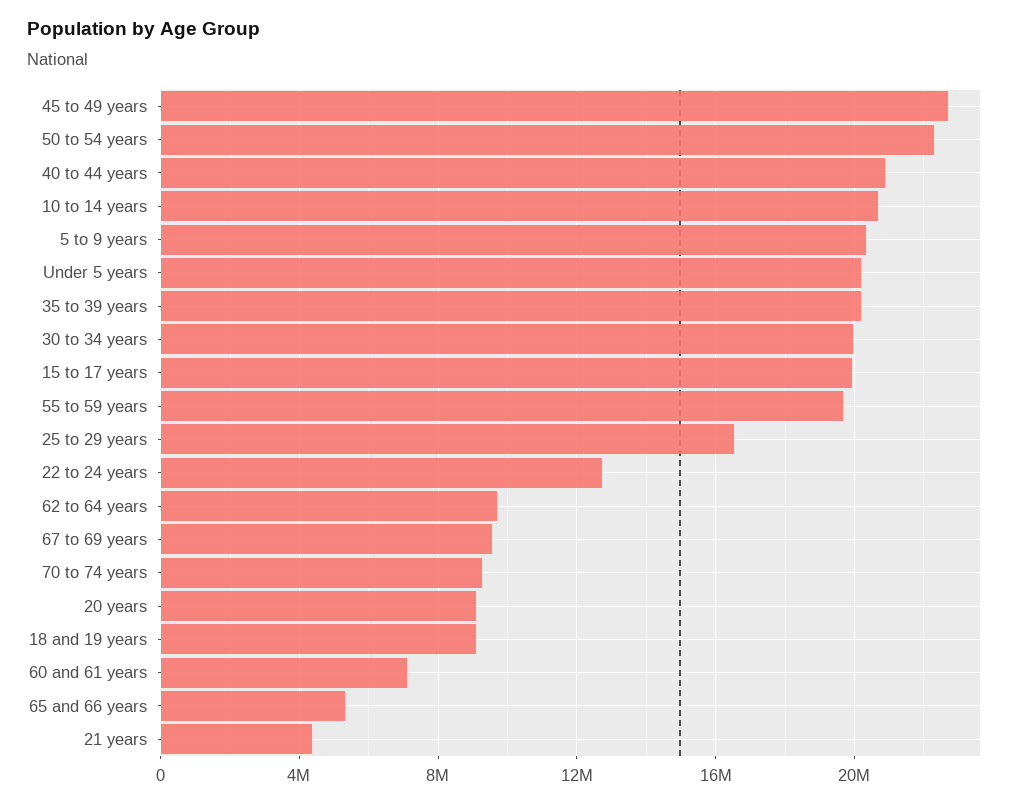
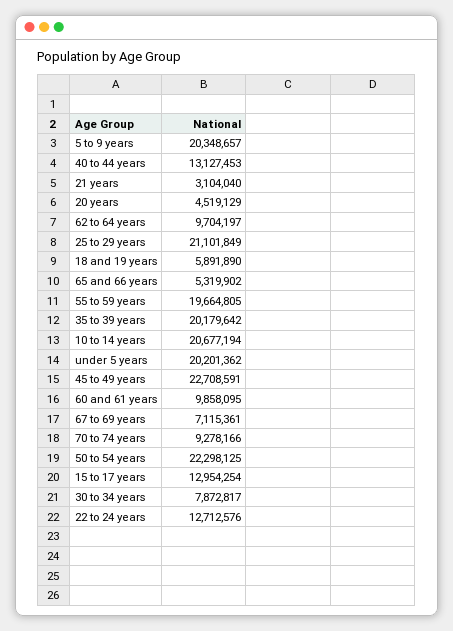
  {
    "45 to 49 years": 22708591,
    "50 to 54 years": 22298125,
-   "40 to 44 years": 21000000,
+   "40 to 44 years": 13127453,
    "10 to 14 years": 20677194,
    "5 to 9 years": 20348657,
    "Under 5 years": 20201362,
    "35 to 39 years": 20179642,
-   "30 to 34 years": 20000000,
+   "30 to 34 years": 7872817,
-   "15 to 17 years": 20000000,
+   "15 to 17 years": 12954254,
    "55 to 59 years": 19664805,
-   "25 to 29 years": 16500000,
+   "25 to 29 years": 21101849,
    "22 to 24 years": 12712576,
    "62 to 64 years": 9704197,
-   "67 to 69 years": 9500000,
+   "67 to 69 years": 7115361,
    "70 to 74 years": 9278166,
-   "20 years": 9000000,
+   "20 years": 4519129,
-   "18 and 19 years": 9000000,
+   "18 and 19 years": 5891890,
-   "60 and 61 years": 7000000,
+   "60 and 61 years": 9858095,
    "65 and 66 years": 5319902,
-   "21 years": 4500000
+   "21 years": 3104040
  }

